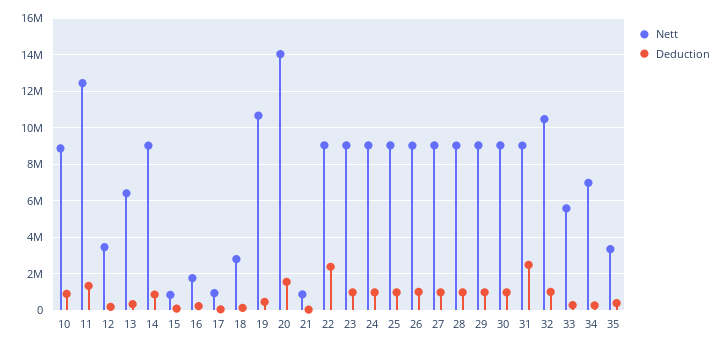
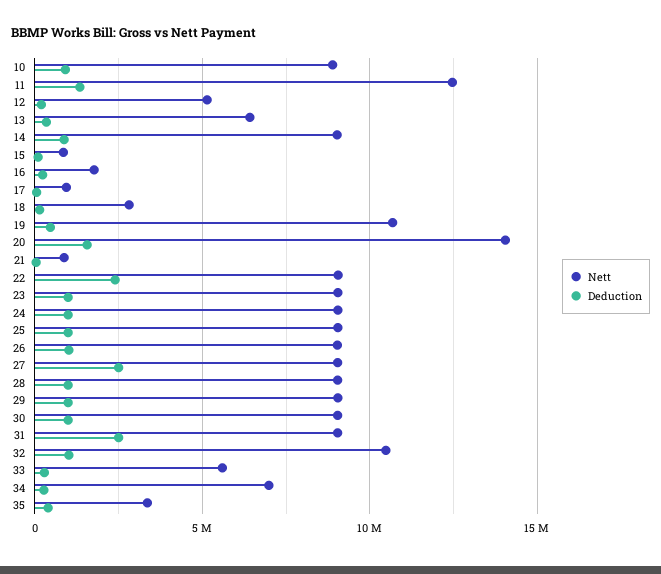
  {
    "Nett": {
      "10": 9000000,
      "11": 12500000,
-     "12": 3500000,
+     "12": 5000000,
      "13": 6500000,
      "14": 9000000,
      "15": 1000000,
      "16": 2000000,
      "17": 1000000,
      "18": 3000000,
      "19": 10500000,
      "20": 14000000,
      "21": 1000000,
      "22": 9000000,
      "23": 9000000,
      "24": 9000000,
      "25": 9000000,
      "26": 9000000,
      "27": 9000000,
      "28": 9000000,
      "29": 9000000,
      "30": 9000000,
      "31": 9000000,
      "32": 10500000,
      "33": 5500000,
      "34": 7000000,
      "35": 3500000
    },
    "Deduction": {
      "10": 1000000,
      "11": 1500000,
      "12": 0,
      "13": 500000,
      "14": 1000000,
      "15": 0,
      "16": 0,
      "17": 0,
      "18": 0,
      "19": 500000,
      "20": 1500000,
      "21": 0,
      "22": 2500000,
      "23": 1000000,
      "24": 1000000,
      "25": 1000000,
      "26": 1000000,
-     "27": 1000000,
+     "27": 2500000,
      "28": 1000000,
      "29": 1000000,
      "30": 1000000,
      "31": 2500000,
      "32": 1000000,
      "33": 500000,
      "34": 500000,
      "35": 500000
    }
  }

